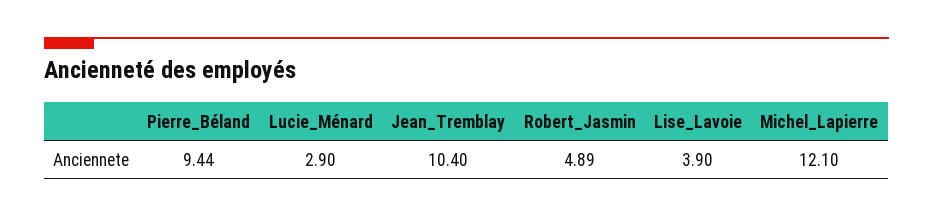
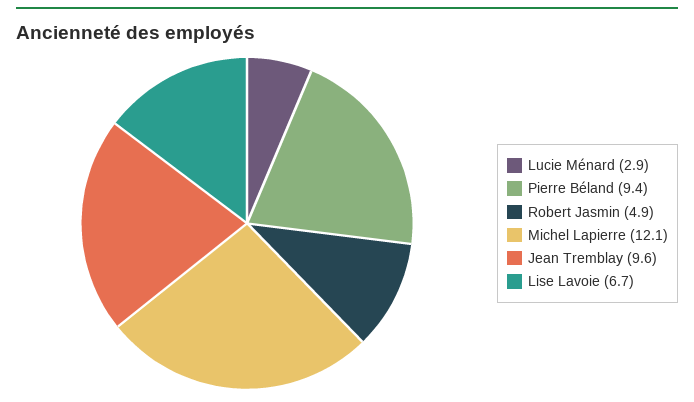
  {
    "Pierre_Béland": 9.44,
    "Lucie_Ménard": 2.9,
-   "Jean_Tremblay": 10.4,
+   "Jean_Tremblay": 9.6,
    "Robert_Jasmin": 4.89,
-   "Lise_Lavoie": 3.9,
+   "Lise_Lavoie": 6.7,
    "Michel_Lapierre": 12.1
  }

